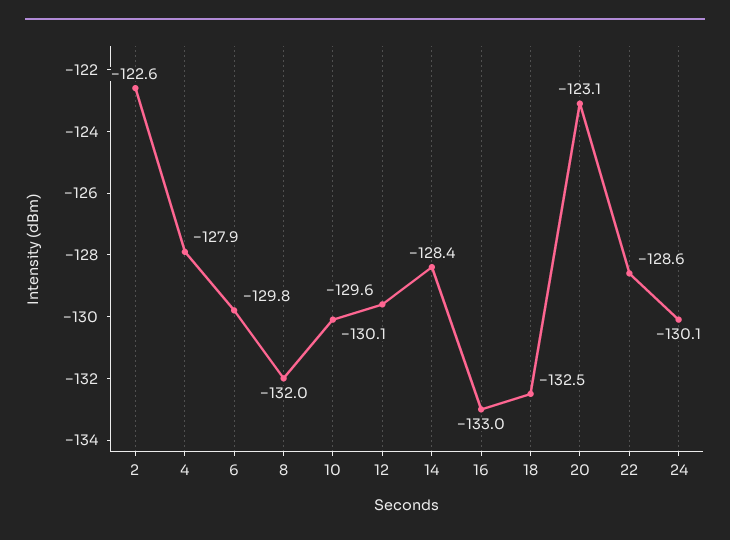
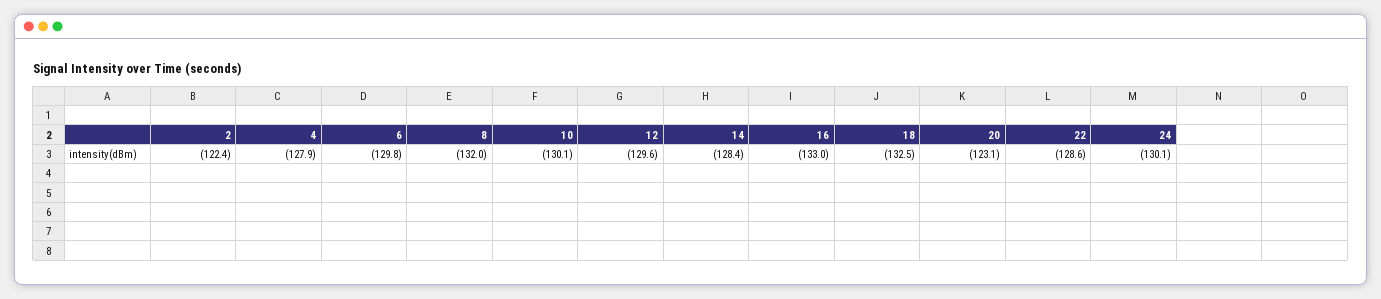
  {
-   "2": -122.6,
+   "2": -122.4,
    "4": -127.9,
    "6": -129.8,
    "8": -132,
    "10": -130.1,
    "12": -129.6,
    "14": -128.4,
    "16": -133,
    "18": -132.5,
    "20": -123.1,
    "22": -128.6,
    "24": -130.1
  }

